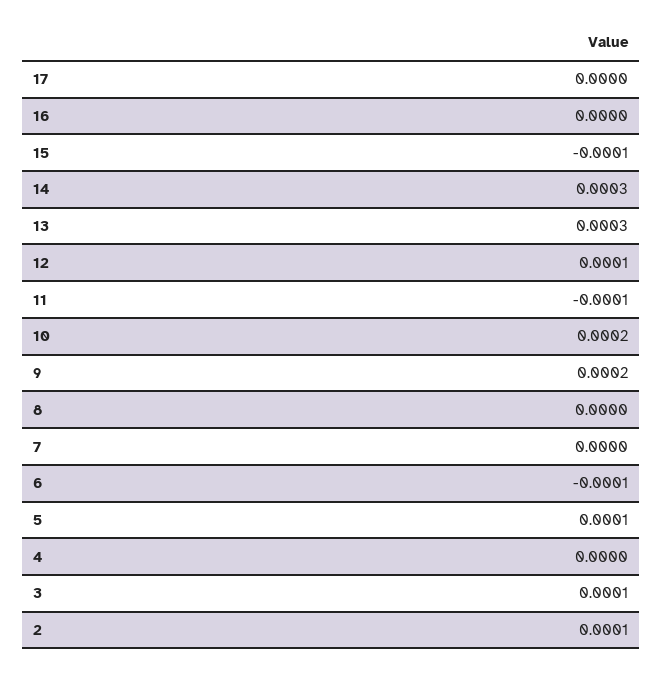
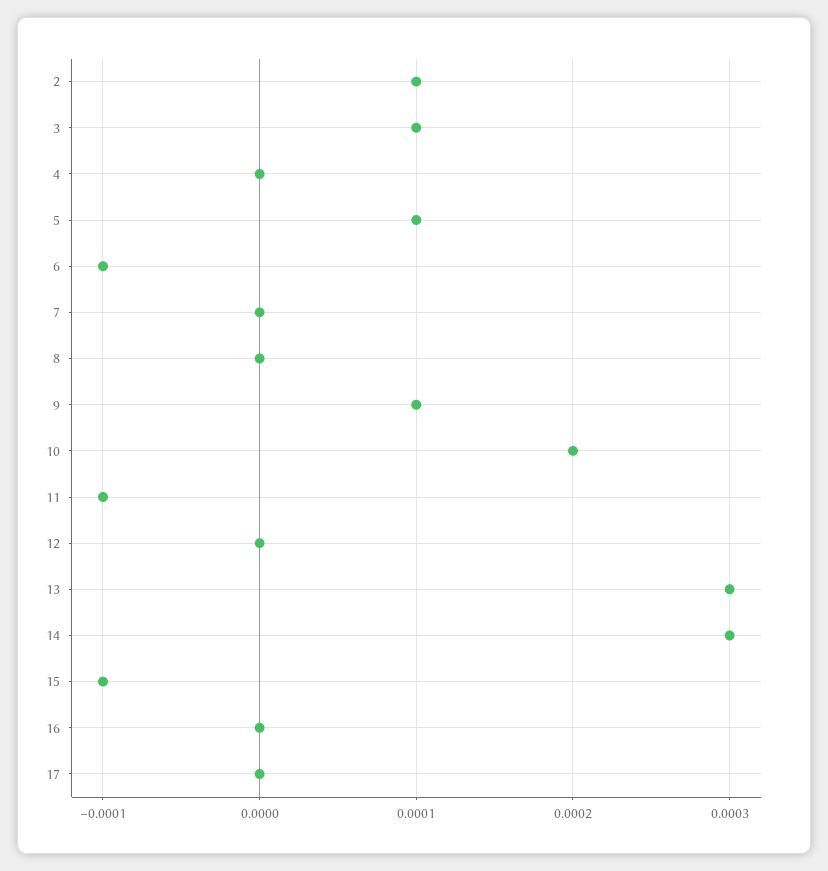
  {
    "17": 0,
    "16": 0,
    "15": -0.0001,
    "14": 0.0003,
    "13": 0.0003,
-   "12": 0.0001,
+   "12": 0,
    "11": -0.0001,
    "10": 0.0002,
-   "9": 0.0002,
+   "9": 0.0001,
    "8": 0,
    "7": 0,
    "6": -0.0001,
    "5": 0.0001,
    "4": 0,
    "3": 0.0001,
    "2": 0.0001
  }

